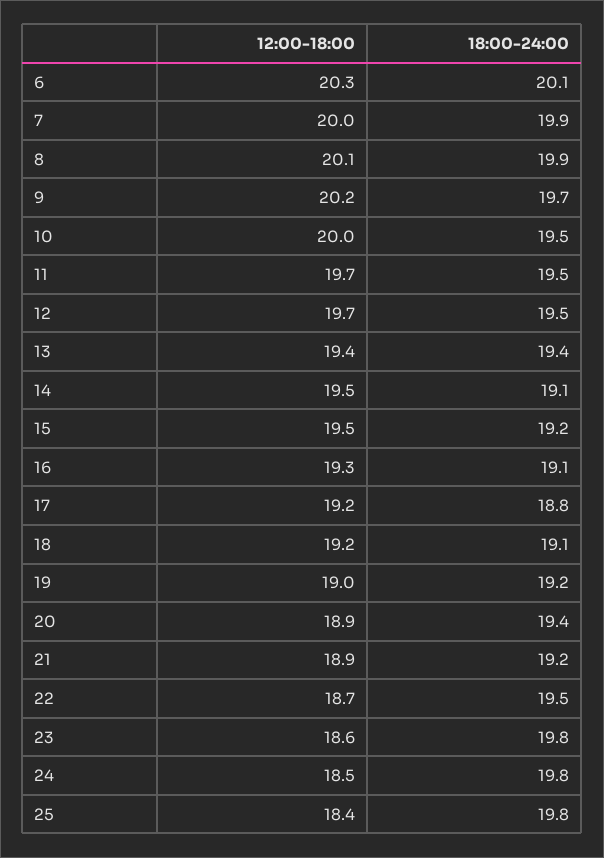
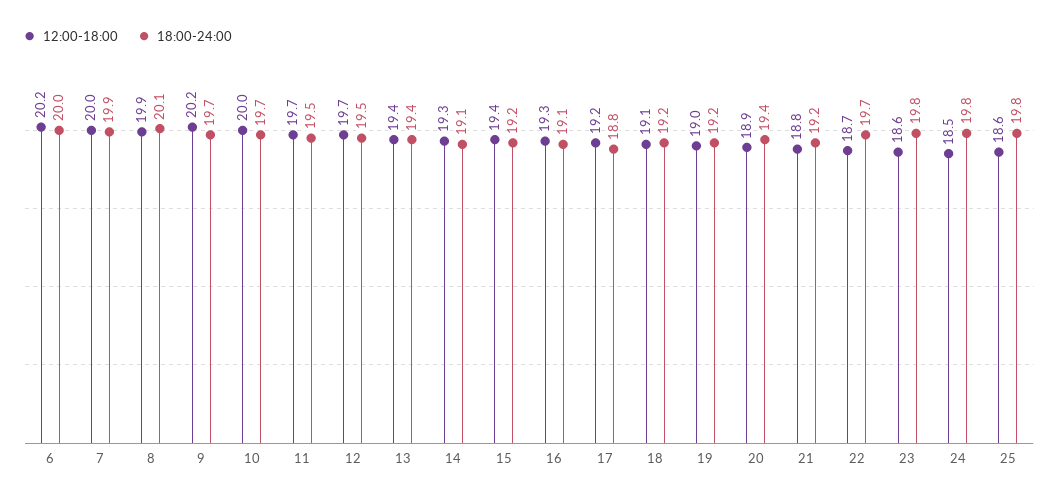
  {
    "12:00-18:00": {
-     "6": 20.3,
+     "6": 20.2,
      "7": 20,
-     "8": 20.1,
+     "8": 19.9,
      "9": 20.2,
      "10": 20,
      "11": 19.7,
      "12": 19.7,
      "13": 19.4,
-     "14": 19.5,
+     "14": 19.3,
-     "15": 19.5,
+     "15": 19.4,
      "16": 19.3,
      "17": 19.2,
-     "18": 19.2,
+     "18": 19.1,
      "19": 19,
      "20": 18.9,
-     "21": 18.9,
+     "21": 18.8,
      "22": 18.7,
      "23": 18.6,
      "24": 18.5,
-     "25": 18.4
+     "25": 18.6
    },
    "18:00-24:00": {
-     "6": 20.1,
+     "6": 20,
      "7": 19.9,
-     "8": 19.9,
+     "8": 20.1,
      "9": 19.7,
-     "10": 19.5,
+     "10": 19.7,
      "11": 19.5,
      "12": 19.5,
      "13": 19.4,
      "14": 19.1,
      "15": 19.2,
      "16": 19.1,
      "17": 18.8,
-     "18": 19.1,
+     "18": 19.2,
      "19": 19.2,
      "20": 19.4,
      "21": 19.2,
-     "22": 19.5,
+     "22": 19.7,
      "23": 19.8,
      "24": 19.8,
      "25": 19.8
    }
  }

